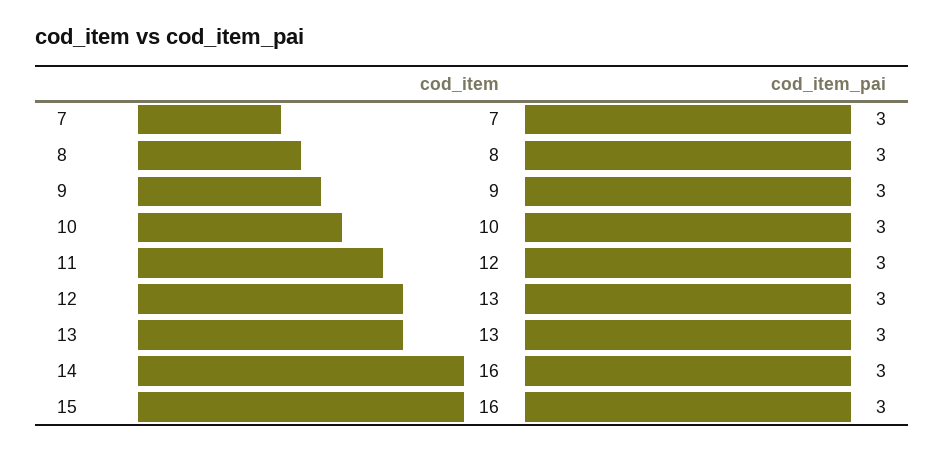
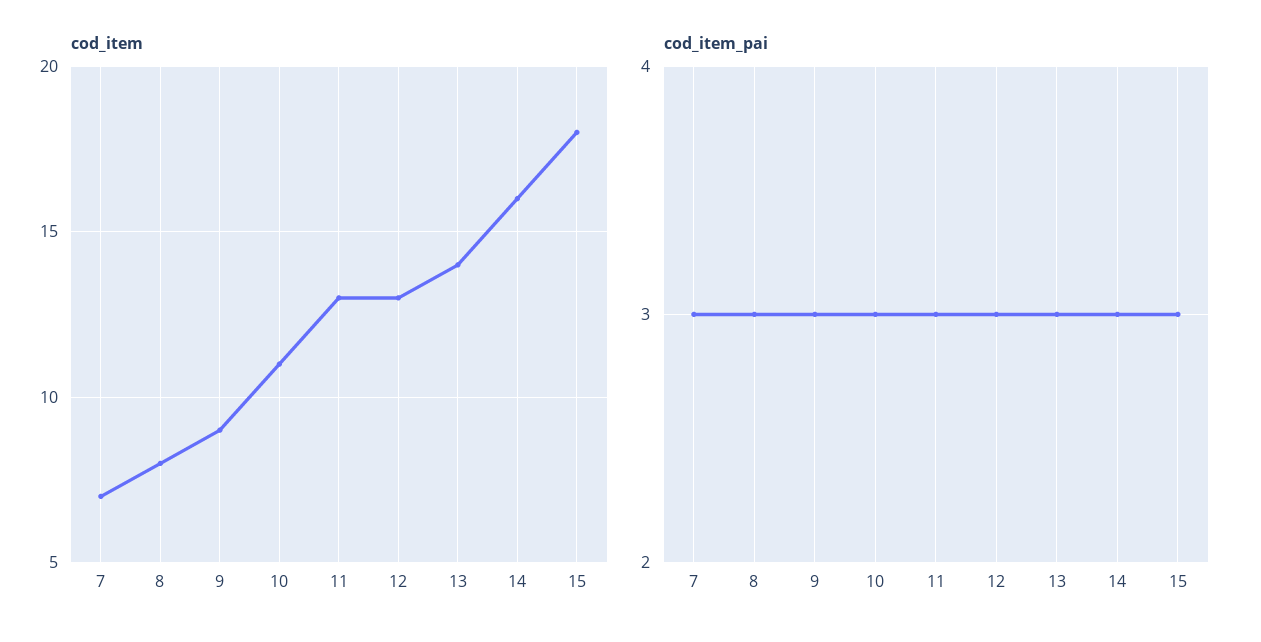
  {
    "cod_item": {
      "7": 7,
      "8": 8,
      "9": 9,
-     "10": 10,
+     "10": 11,
-     "11": 12,
+     "11": 13,
      "12": 13,
-     "13": 13,
+     "13": 14,
      "14": 16,
-     "15": 16
+     "15": 18
    },
    "cod_item_pai": {
      "7": 3,
      "8": 3,
      "9": 3,
      "10": 3,
      "11": 3,
      "12": 3,
      "13": 3,
      "14": 3,
      "15": 3
    }
  }

